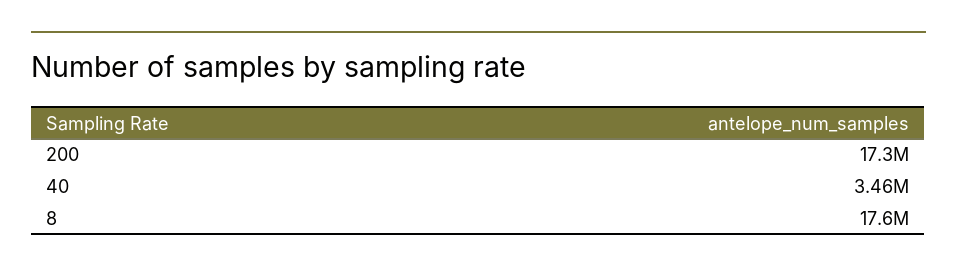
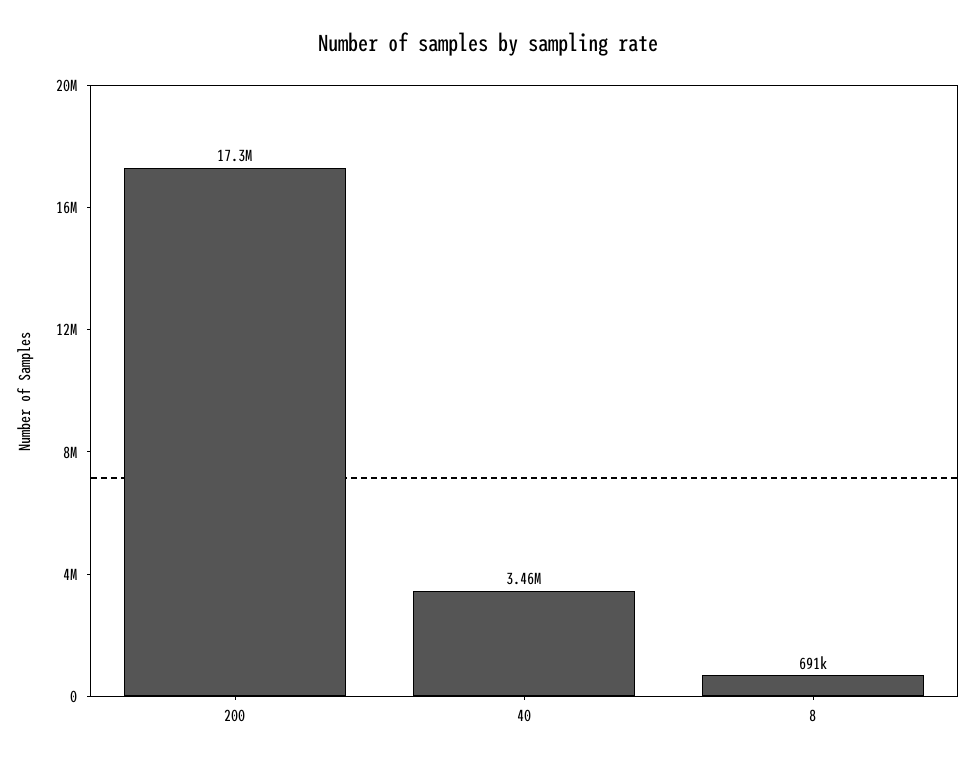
  {
    "200": 17300000,
    "40": 3460000,
-   "8": 17600000
+   "8": 691000
  }

